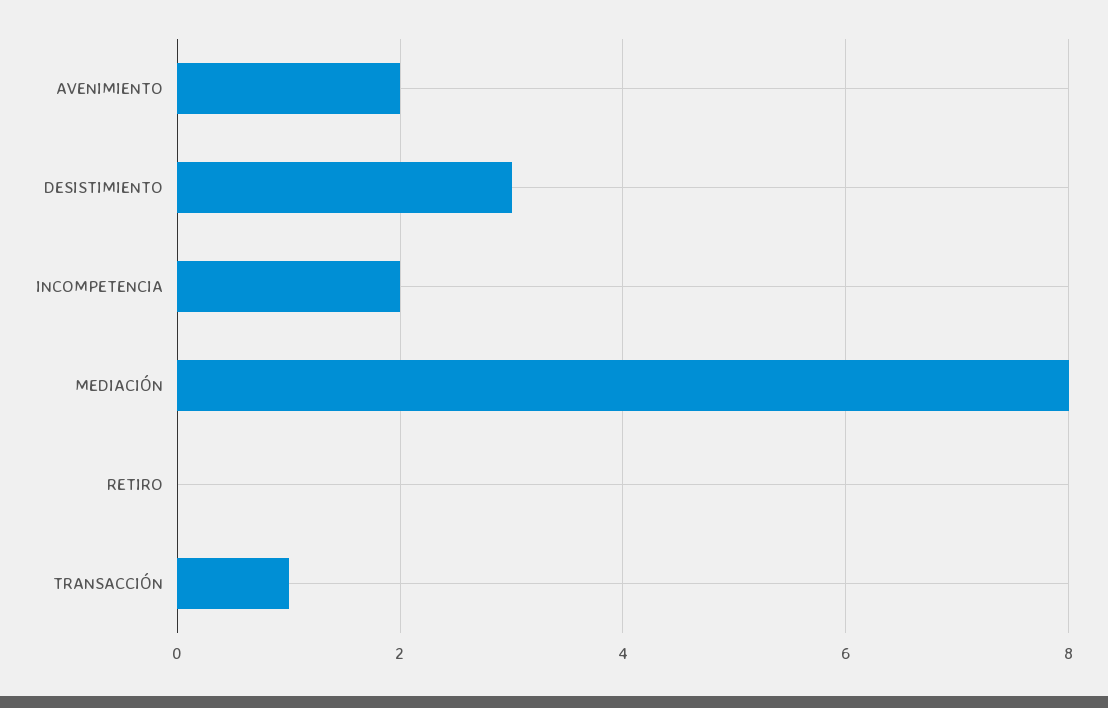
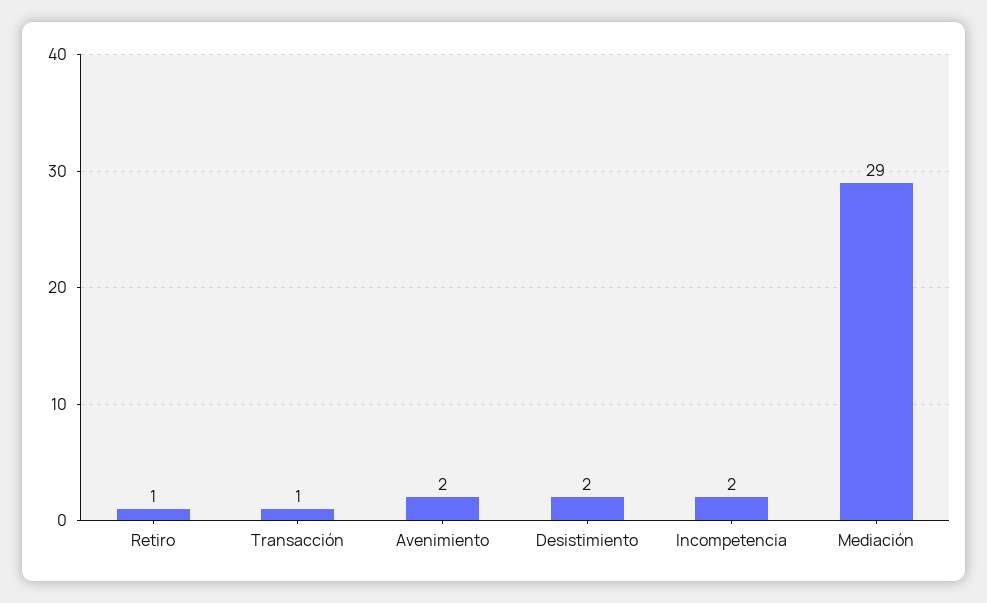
  {
    "AVENIMIENTO": 2,
-   "DESISTIMIENTO": 3,
+   "DESISTIMIENTO": 2,
    "INCOMPETENCIA": 2,
-   "MEDIACIÓN": 8,
+   "MEDIACIÓN": 29,
-   "RETIRO": 0,
+   "RETIRO": 1,
    "TRANSACCIÓN": 1
  }

